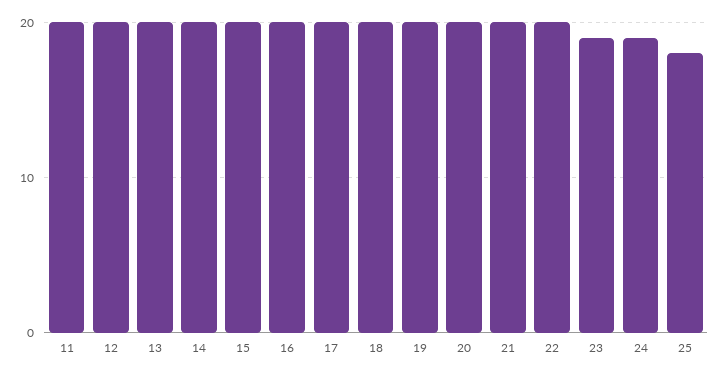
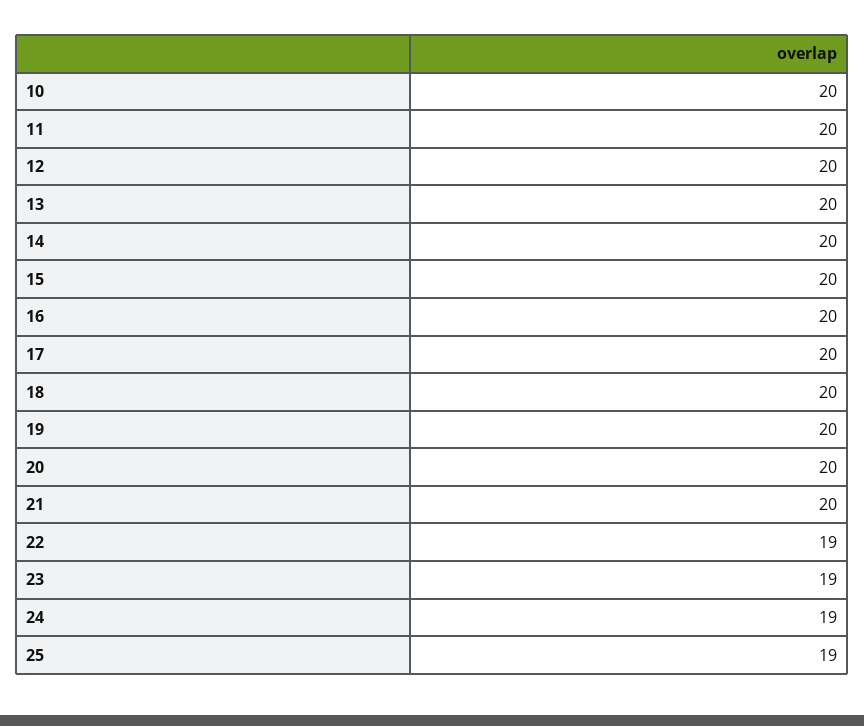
  {
    "11": 20,
    "12": 20,
    "13": 20,
    "14": 20,
    "15": 20,
    "16": 20,
    "17": 20,
    "18": 20,
    "19": 20,
    "20": 20,
    "21": 20,
-   "22": 20,
+   "22": 19,
    "23": 19,
    "24": 19,
-   "25": 18
+   "25": 19,
+   "10": 20
  }

